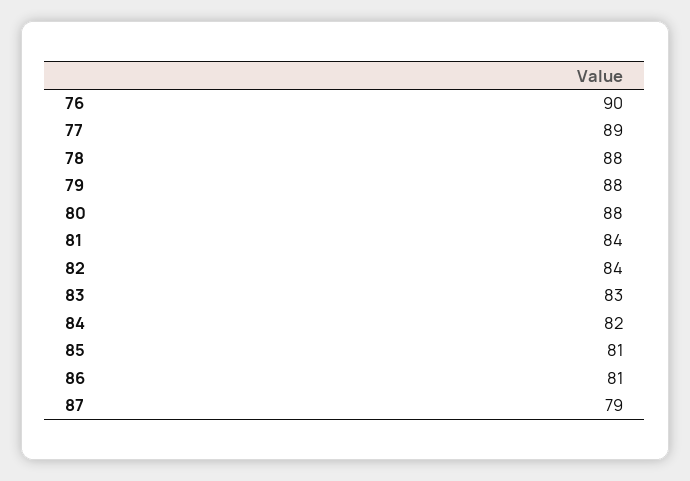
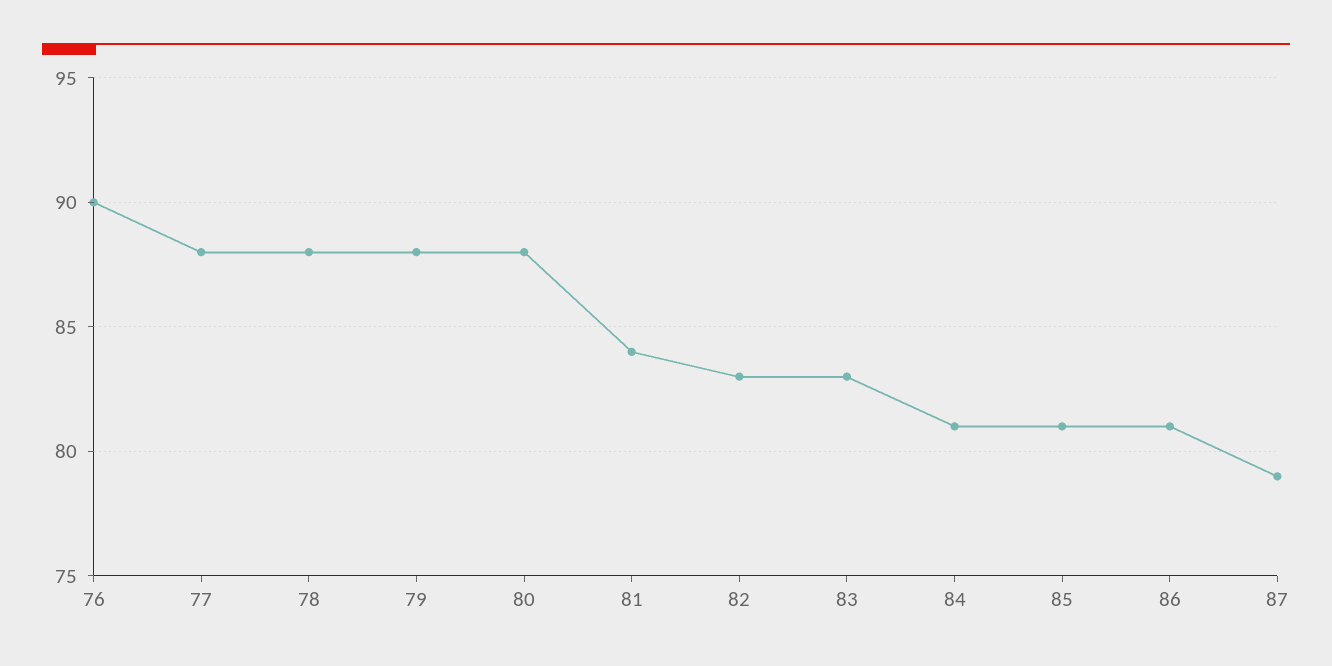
  {
    "76": 90,
-   "77": 89,
+   "77": 88,
    "78": 88,
    "79": 88,
    "80": 88,
    "81": 84,
-   "82": 84,
+   "82": 83,
    "83": 83,
-   "84": 82,
+   "84": 81,
    "85": 81,
    "86": 81,
    "87": 79
  }

